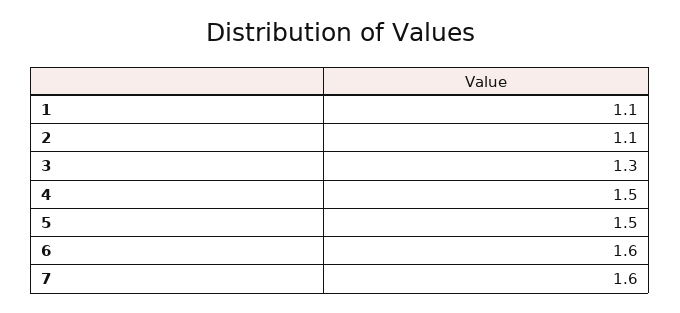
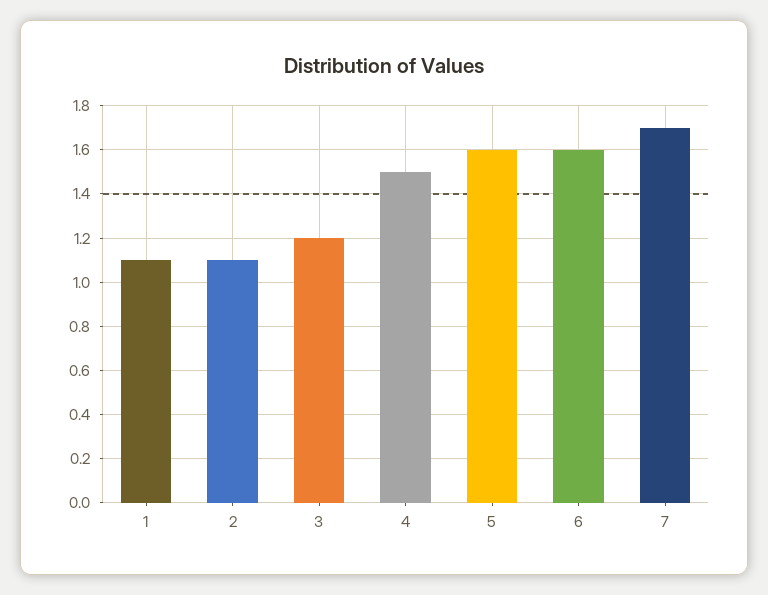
  {
    "1": 1.1,
    "2": 1.1,
-   "3": 1.3,
+   "3": 1.2,
    "4": 1.5,
-   "5": 1.5,
+   "5": 1.6,
    "6": 1.6,
-   "7": 1.6
+   "7": 1.7
  }

